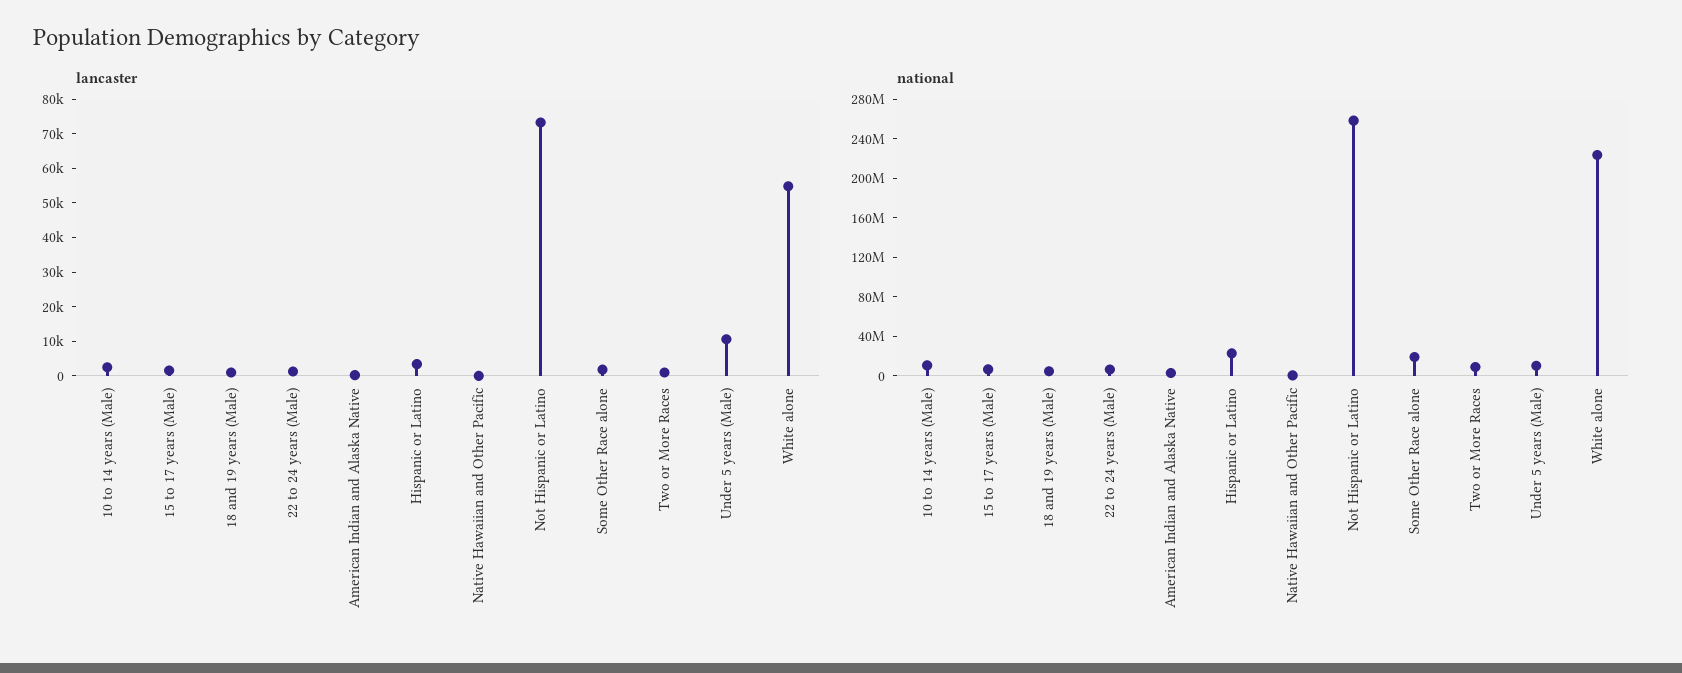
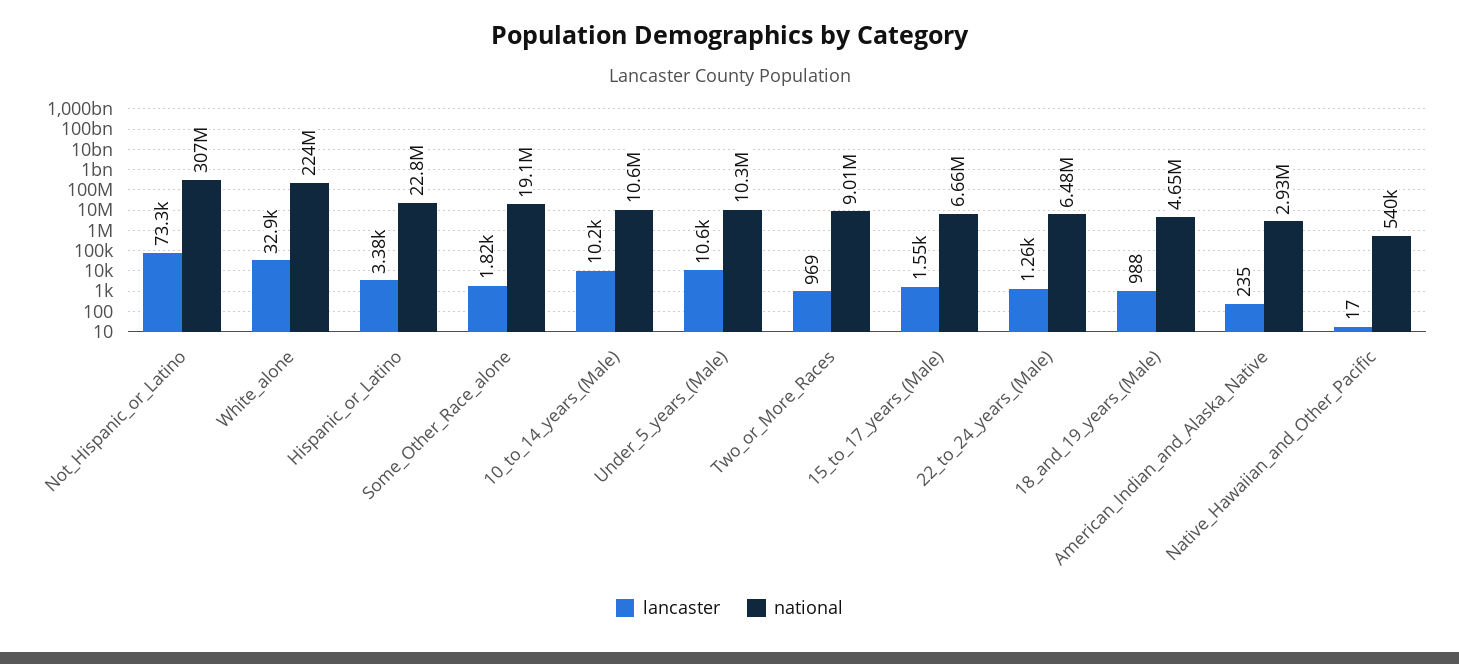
  {
    "lancaster": {
-     "10 to 14 years (Male)": 2500,
+     "10 to 14 years (Male)": 10200,
      "15 to 17 years (Male)": 1550,
      "18 and 19 years (Male)": 988,
      "22 to 24 years (Male)": 1260,
      "American Indian and Alaska Native": 235,
      "Hispanic or Latino": 3380,
      "Native Hawaiian and Other Pacific": 17,
      "Not Hispanic or Latino": 73300,
      "Some Other Race alone": 1820,
      "Two or More Races": 969,
      "Under 5 years (Male)": 10600,
-     "White alone": 55000
+     "White alone": 32900
    },
    "national": {
      "10 to 14 years (Male)": 10600000,
      "15 to 17 years (Male)": 6660000,
      "18 and 19 years (Male)": 4650000,
      "22 to 24 years (Male)": 6480000,
      "American Indian and Alaska Native": 2930000,
      "Hispanic or Latino": 22800000,
      "Native Hawaiian and Other Pacific": 540000,
-     "Not Hispanic or Latino": 260000000,
+     "Not Hispanic or Latino": 307000000,
      "Some Other Race alone": 19100000,
      "Two or More Races": 9010000,
      "Under 5 years (Male)": 10300000,
      "White alone": 224000000
    }
  }

